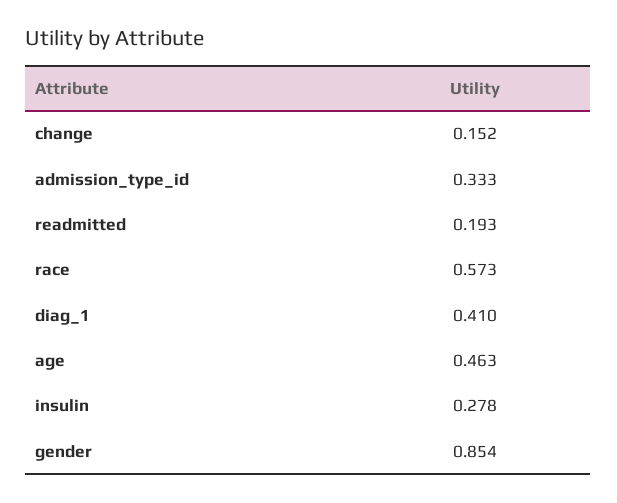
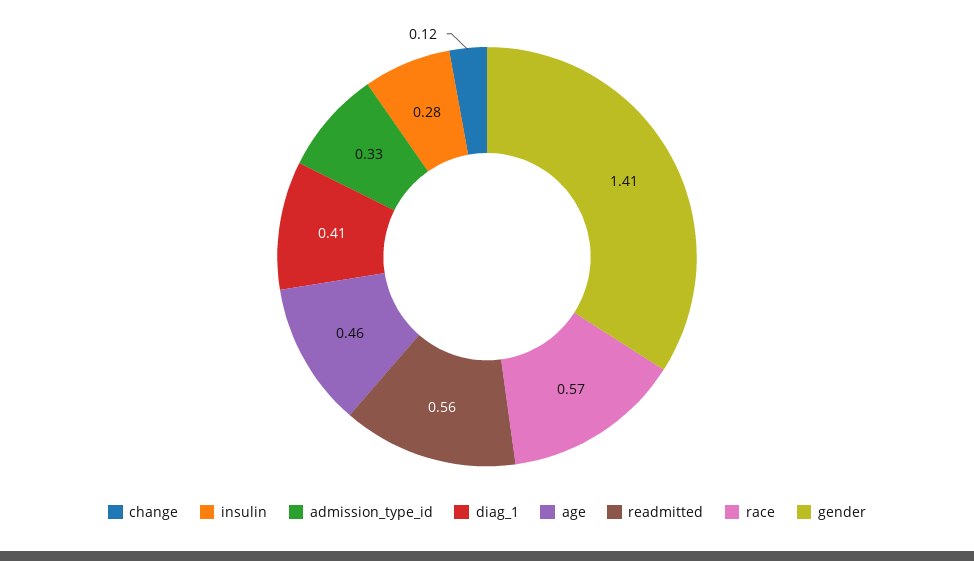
  {
-   "change": 0.152,
+   "change": 0.12,
    "admission_type_id": 0.333,
-   "readmitted": 0.193,
+   "readmitted": 0.56,
    "race": 0.573,
    "diag_1": 0.41,
    "age": 0.463,
    "insulin": 0.278,
-   "gender": 0.854
+   "gender": 1.41
  }

